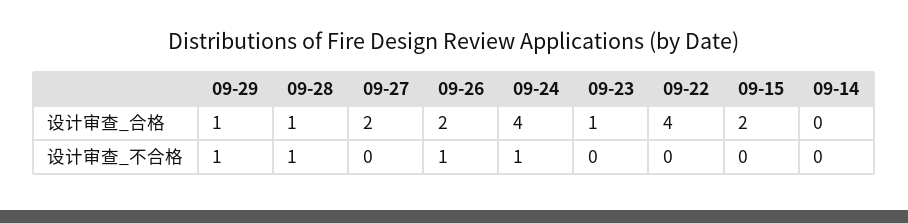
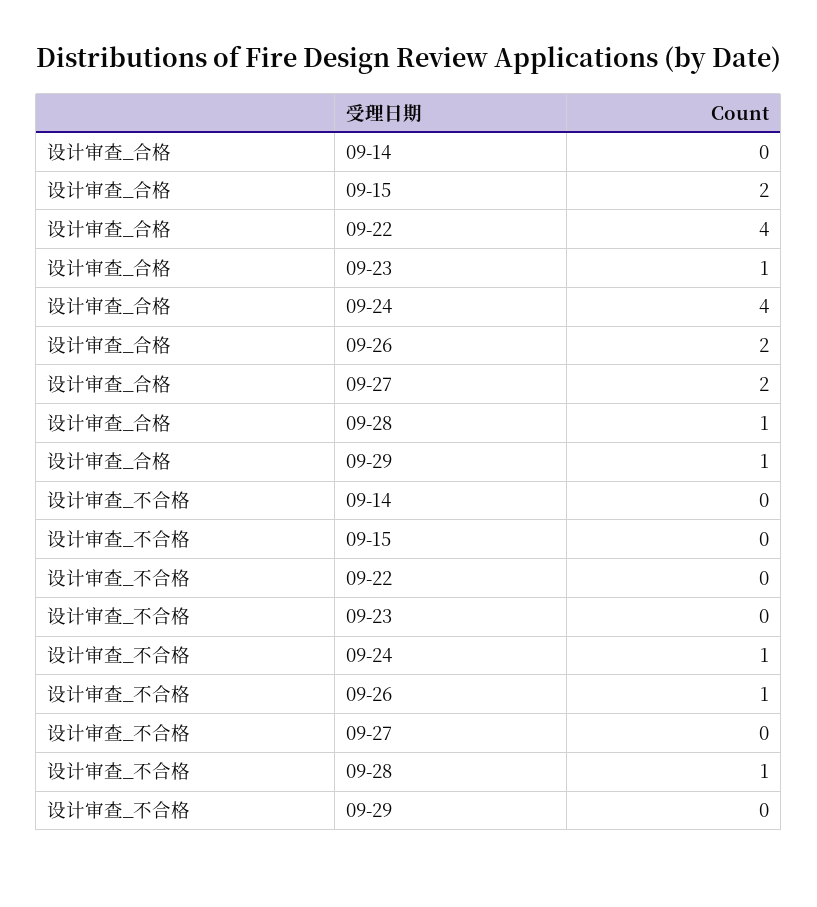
  {
    "09-29": {
      "设计审查_合格": 1,
-     "设计审查_不合格": 1
+     "设计审查_不合格": 0
    },
    "09-28": {
      "设计审查_合格": 1,
      "设计审查_不合格": 1
    },
    "09-27": {
      "设计审查_合格": 2,
      "设计审查_不合格": 0
    },
    "09-26": {
      "设计审查_合格": 2,
      "设计审查_不合格": 1
    },
    "09-24": {
      "设计审查_合格": 4,
      "设计审查_不合格": 1
    },
    "09-23": {
      "设计审查_合格": 1,
      "设计审查_不合格": 0
    },
    "09-22": {
      "设计审查_合格": 4,
      "设计审查_不合格": 0
    },
    "09-15": {
      "设计审查_合格": 2,
      "设计审查_不合格": 0
    },
    "09-14": {
      "设计审查_合格": 0,
      "设计审查_不合格": 0
    }
  }

